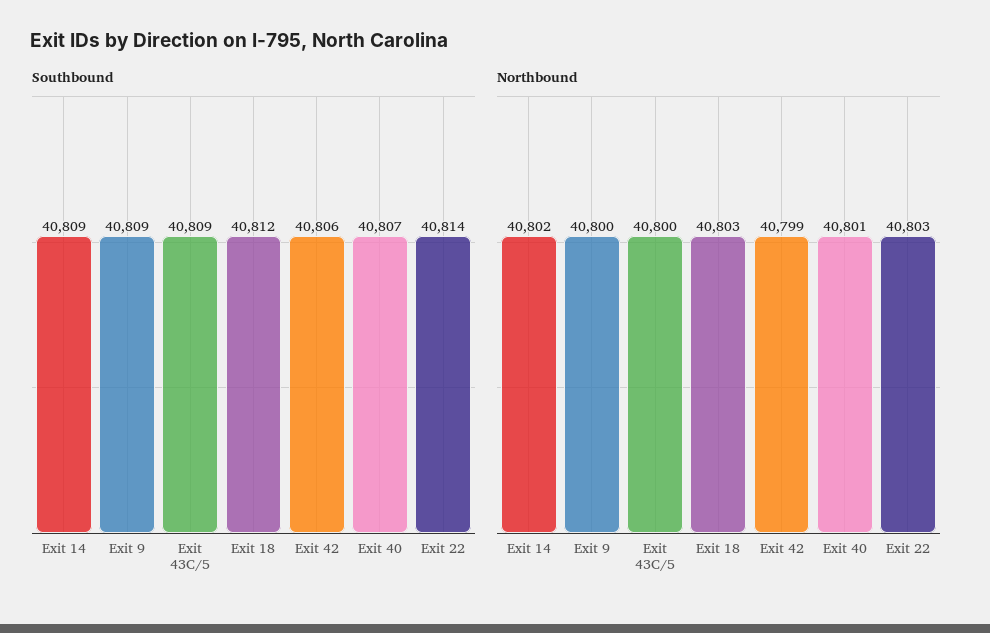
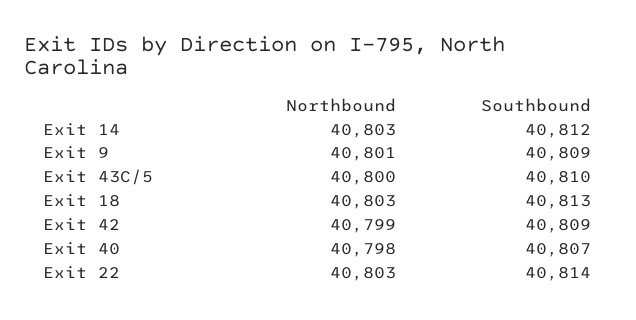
  {
    "Southbound": {
-     "Exit 14": 40809,
+     "Exit 14": 40812,
      "Exit 9": 40809,
-     "Exit 43C/5": 40809,
+     "Exit 43C/5": 40810,
-     "Exit 18": 40812,
+     "Exit 18": 40813,
-     "Exit 42": 40806,
+     "Exit 42": 40809,
      "Exit 40": 40807,
      "Exit 22": 40814
    },
    "Northbound": {
-     "Exit 14": 40802,
+     "Exit 14": 40803,
-     "Exit 9": 40800,
+     "Exit 9": 40801,
      "Exit 43C/5": 40800,
      "Exit 18": 40803,
      "Exit 42": 40799,
-     "Exit 40": 40801,
+     "Exit 40": 40798,
      "Exit 22": 40803
    }
  }

